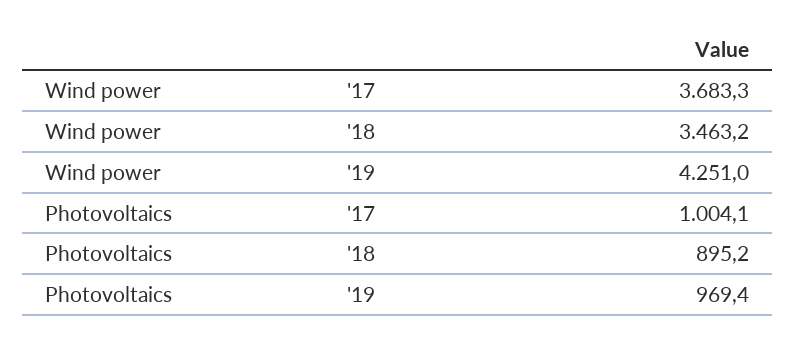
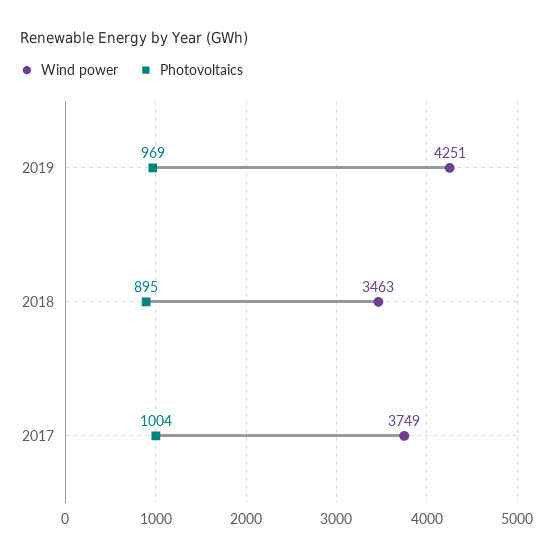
  {
    "Wind power": {
-     "'17": 3683.3,
+     "'17": 3749,
      "'18": 3463.2,
      "'19": 4251
    },
    "Photovoltaics": {
      "'17": 1004.1,
      "'18": 895.2,
      "'19": 969.4
    }
  }

